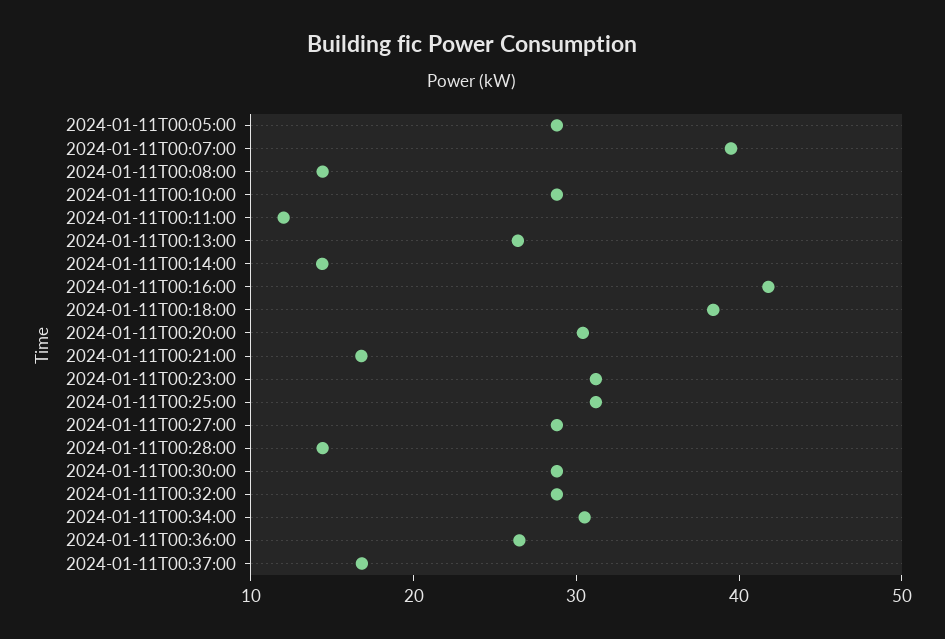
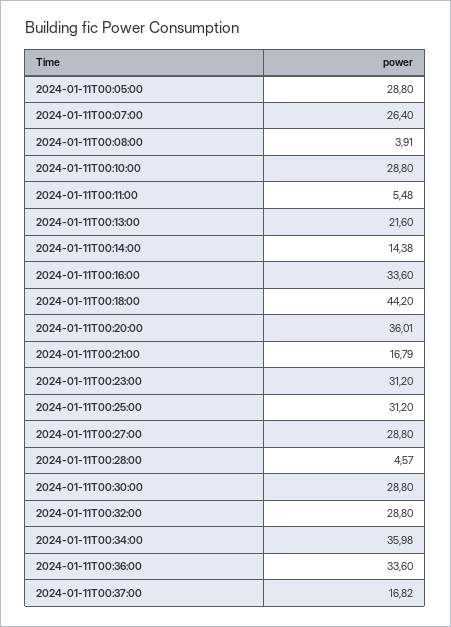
  {
    "2024-01-11T00:05:00": 28.8,
-   "2024-01-11T00:07:00": 40,
+   "2024-01-11T00:07:00": 26.4,
-   "2024-01-11T00:08:00": 14,
+   "2024-01-11T00:08:00": 3.91,
    "2024-01-11T00:10:00": 28.8,
-   "2024-01-11T00:11:00": 12,
+   "2024-01-11T00:11:00": 5.48,
-   "2024-01-11T00:13:00": 26,
+   "2024-01-11T00:13:00": 21.6,
    "2024-01-11T00:14:00": 14.38,
-   "2024-01-11T00:16:00": 42,
+   "2024-01-11T00:16:00": 33.6,
-   "2024-01-11T00:18:00": 38,
+   "2024-01-11T00:18:00": 44.2,
-   "2024-01-11T00:20:00": 30,
+   "2024-01-11T00:20:00": 36.01,
    "2024-01-11T00:21:00": 16.79,
    "2024-01-11T00:23:00": 31.2,
    "2024-01-11T00:25:00": 31.2,
    "2024-01-11T00:27:00": 28.8,
-   "2024-01-11T00:28:00": 14,
+   "2024-01-11T00:28:00": 4.57,
    "2024-01-11T00:30:00": 28.8,
    "2024-01-11T00:32:00": 28.8,
-   "2024-01-11T00:34:00": 30,
+   "2024-01-11T00:34:00": 35.98,
-   "2024-01-11T00:36:00": 26,
+   "2024-01-11T00:36:00": 33.6,
    "2024-01-11T00:37:00": 16.82
  }

